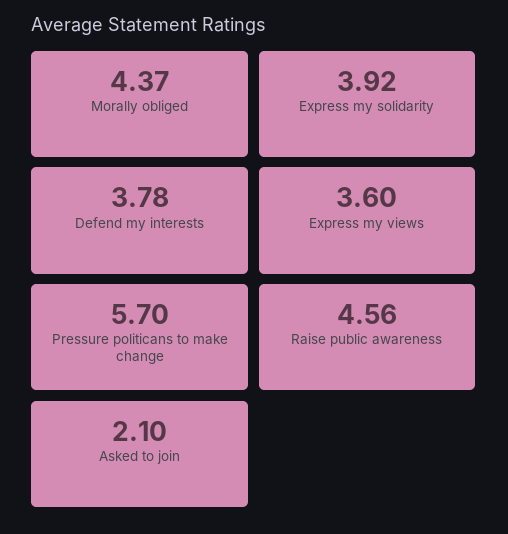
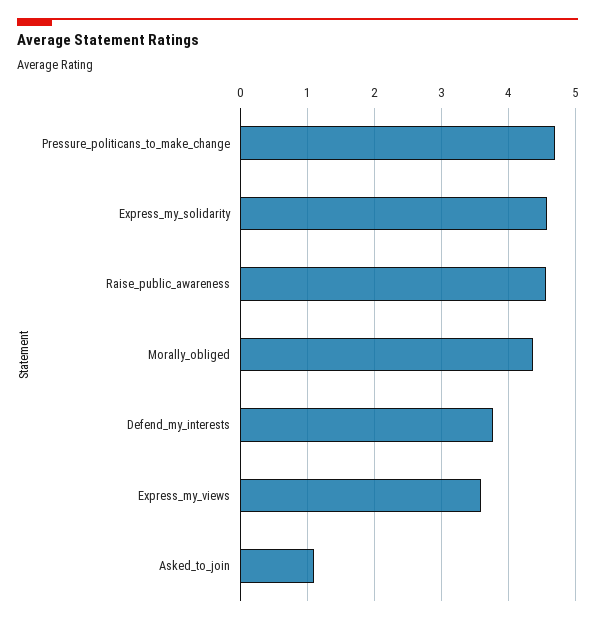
  {
    "Morally obliged": 4.37,
-   "Express my solidarity": 3.92,
+   "Express my solidarity": 4.6,
    "Defend my interests": 3.78,
    "Express my views": 3.6,
-   "Pressure politicans to make change": 5.7,
+   "Pressure politicans to make change": 4.7,
    "Raise public awareness": 4.56,
-   "Asked to join": 2.1
+   "Asked to join": 1.1
  }

